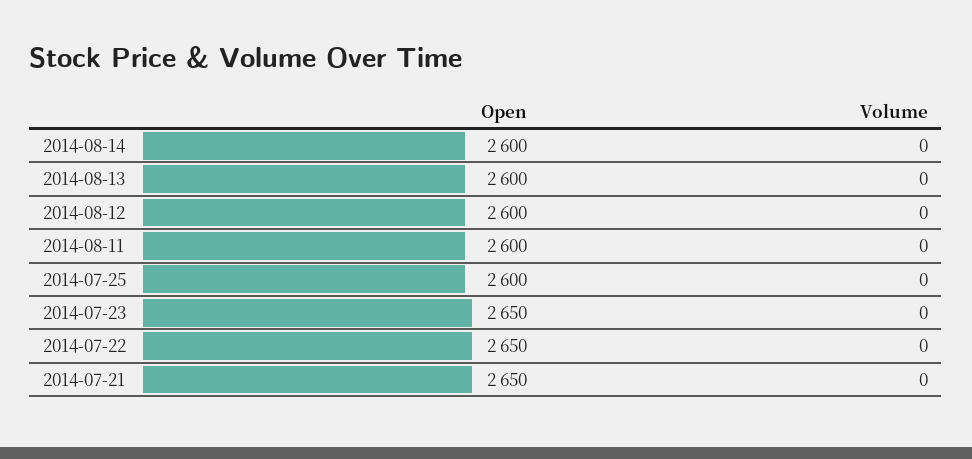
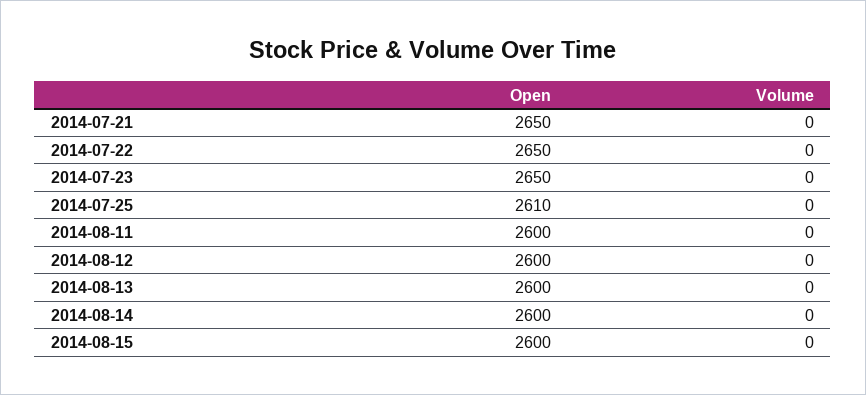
  {
    "Open": {
      "2014-08-14": 2600,
      "2014-08-13": 2600,
      "2014-08-12": 2600,
      "2014-08-11": 2600,
-     "2014-07-25": 2600,
+     "2014-07-25": 2610,
      "2014-07-23": 2650,
      "2014-07-22": 2650,
-     "2014-07-21": 2650
+     "2014-07-21": 2650,
+     "2014-08-15": 2600
    },
    "Volume": {
      "2014-08-14": 0,
      "2014-08-13": 0,
      "2014-08-12": 0,
      "2014-08-11": 0,
      "2014-07-25": 0,
      "2014-07-23": 0,
      "2014-07-22": 0,
-     "2014-07-21": 0
+     "2014-07-21": 0,
+     "2014-08-15": 0
    }
  }

